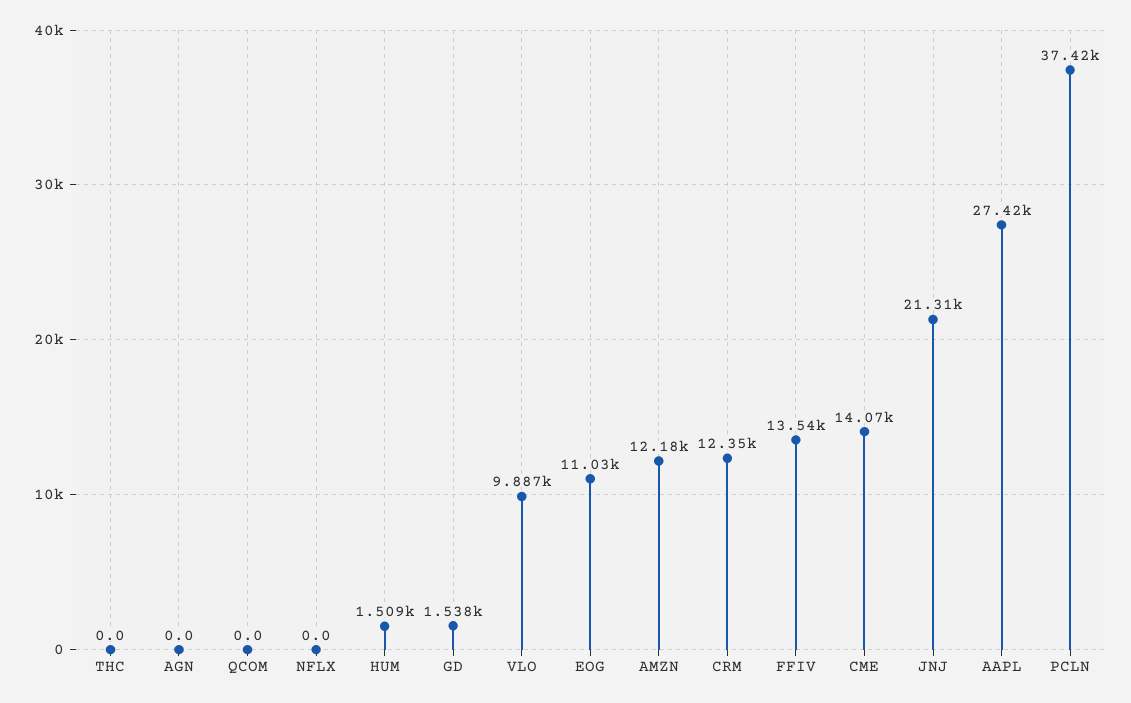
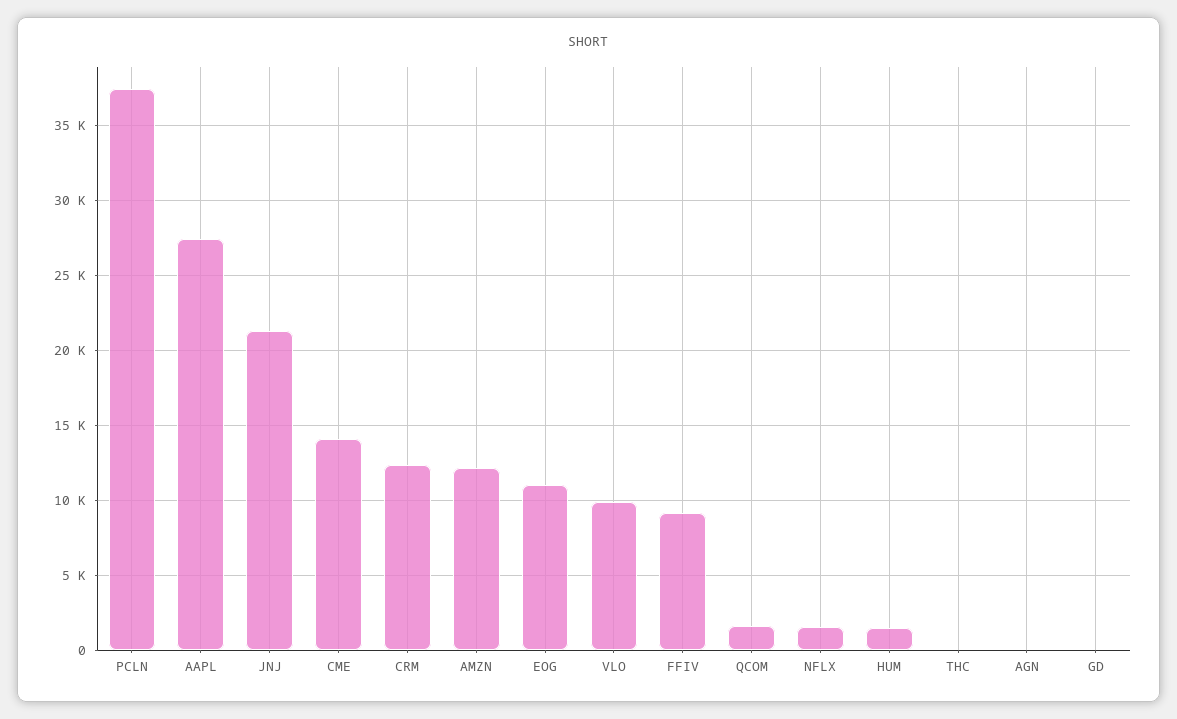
  {
    "THC": 0,
    "AGN": 0,
-   "QCOM": 0,
+   "QCOM": 1500,
-   "NFLX": 0,
+   "NFLX": 1500,
    "HUM": 1509,
-   "GD": 1538,
+   "GD": 0,
    "VLO": 9887,
    "EOG": 11030,
    "AMZN": 12180,
    "CRM": 12350,
-   "FFIV": 13540,
+   "FFIV": 9000,
    "CME": 14070,
    "JNJ": 21310,
    "AAPL": 27420,
    "PCLN": 37420
  }

